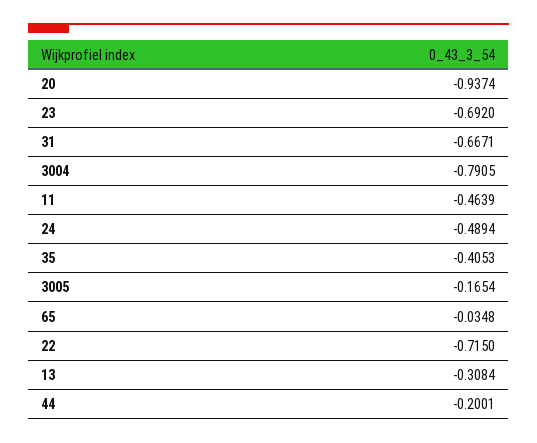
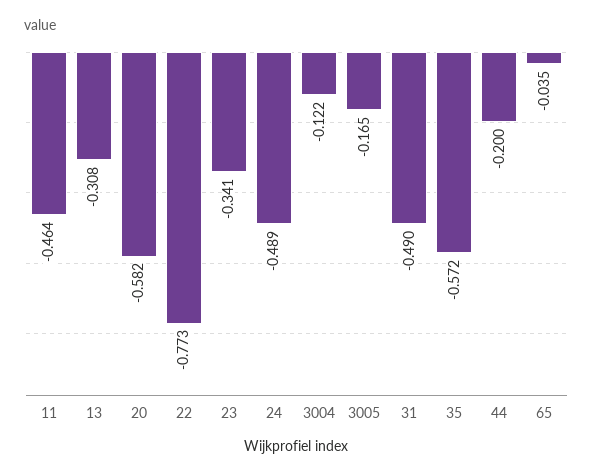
  {
-   "20": -0.9374,
+   "20": -0.582,
-   "23": -0.692,
+   "23": -0.341,
-   "31": -0.6671,
+   "31": -0.49,
-   "3004": -0.7905,
+   "3004": -0.122,
    "11": -0.4639,
    "24": -0.4894,
-   "35": -0.4053,
+   "35": -0.572,
    "3005": -0.1654,
    "65": -0.0348,
-   "22": -0.715,
+   "22": -0.773,
    "13": -0.3084,
    "44": -0.2001
  }

